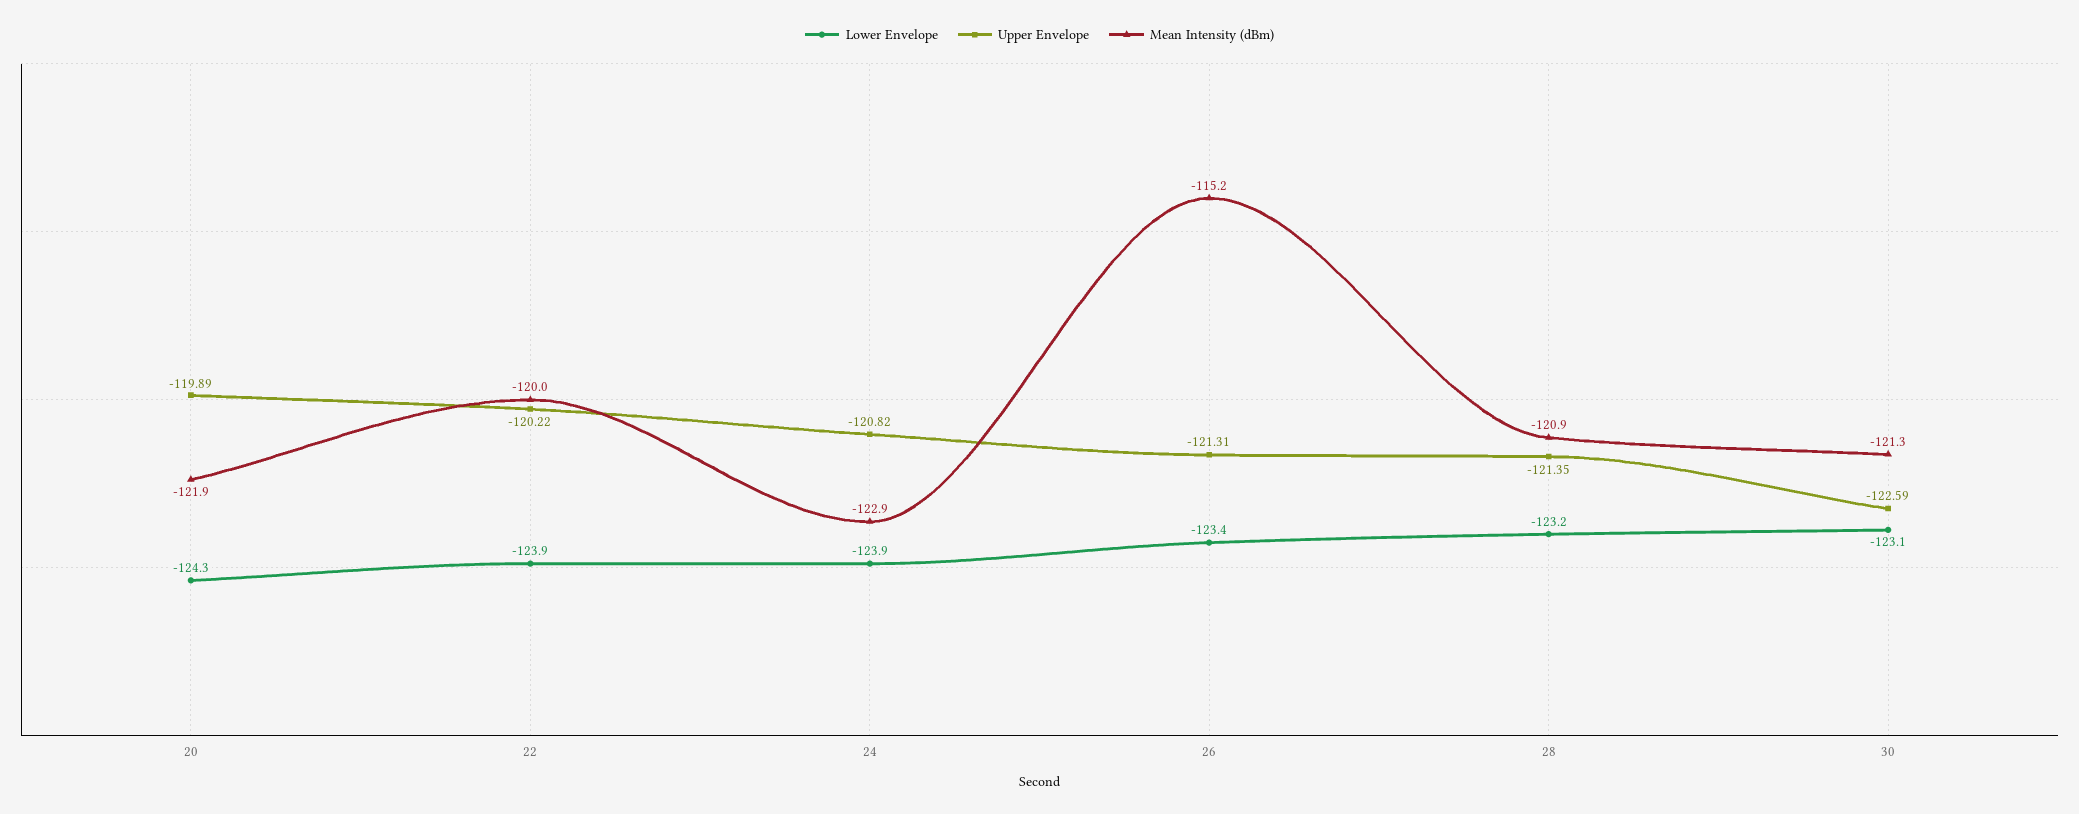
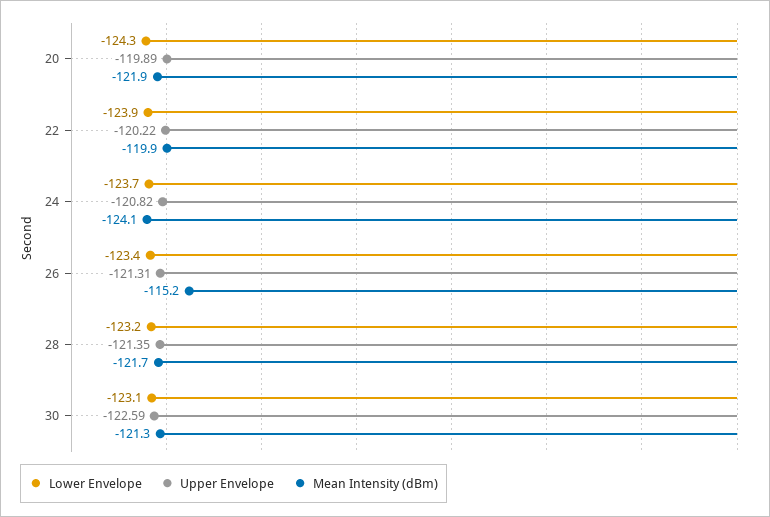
  {
    "Lower Envelope": {
      "20": -124.3,
      "22": -123.9,
-     "24": -123.9,
+     "24": -123.7,
      "26": -123.4,
      "28": -123.2,
      "30": -123.1
    },
    "Upper Envelope": {
      "20": -119.89,
      "22": -120.22,
      "24": -120.82,
      "26": -121.31,
      "28": -121.35,
      "30": -122.59
    },
    "Mean Intensity (dBm)": {
      "20": -121.9,
-     "22": -120,
+     "22": -119.9,
-     "24": -122.9,
+     "24": -124.1,
      "26": -115.2,
-     "28": -120.9,
+     "28": -121.7,
      "30": -121.3
    }
  }

